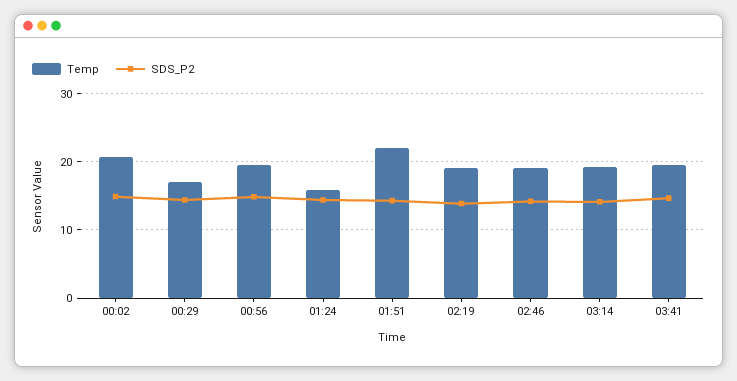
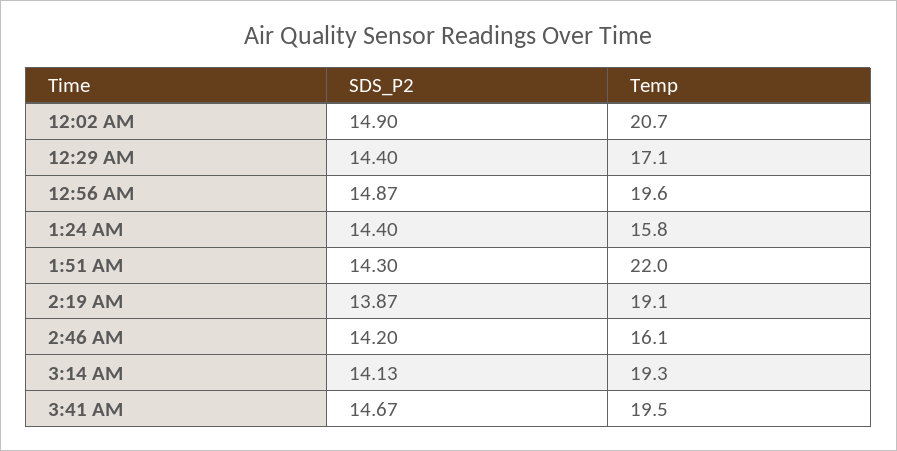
  {
    "Temp": {
      "00:02": 20.7,
      "00:29": 17.1,
      "00:56": 19.6,
      "01:24": 15.8,
      "01:51": 22,
      "02:19": 19.1,
-     "02:46": 19,
+     "02:46": 16.1,
      "03:14": 19.3,
      "03:41": 19.5
    },
    "SDS_P2": {
      "00:02": 14.9,
      "00:29": 14.4,
      "00:56": 14.87,
      "01:24": 14.4,
      "01:51": 14.3,
      "02:19": 13.87,
      "02:46": 14.2,
      "03:14": 14.13,
      "03:41": 14.67
    }
  }

